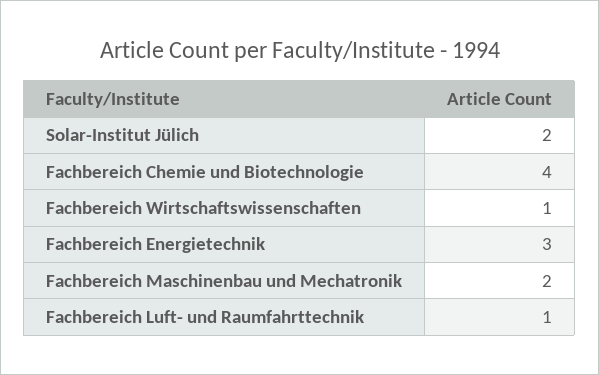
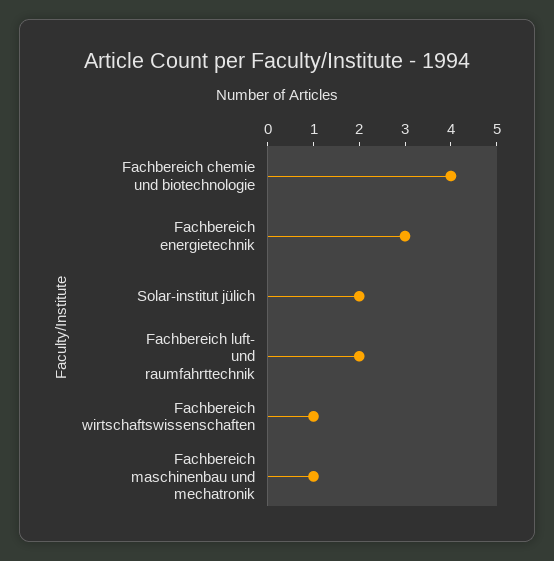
  {
    "Solar-Institut Jülich": 2,
    "Fachbereich Chemie und Biotechnologie": 4,
    "Fachbereich Wirtschaftswissenschaften": 1,
    "Fachbereich Energietechnik": 3,
-   "Fachbereich Maschinenbau und Mechatronik": 2,
+   "Fachbereich Maschinenbau und Mechatronik": 1,
-   "Fachbereich Luft- und Raumfahrttechnik": 1
+   "Fachbereich Luft- und Raumfahrttechnik": 2
  }

